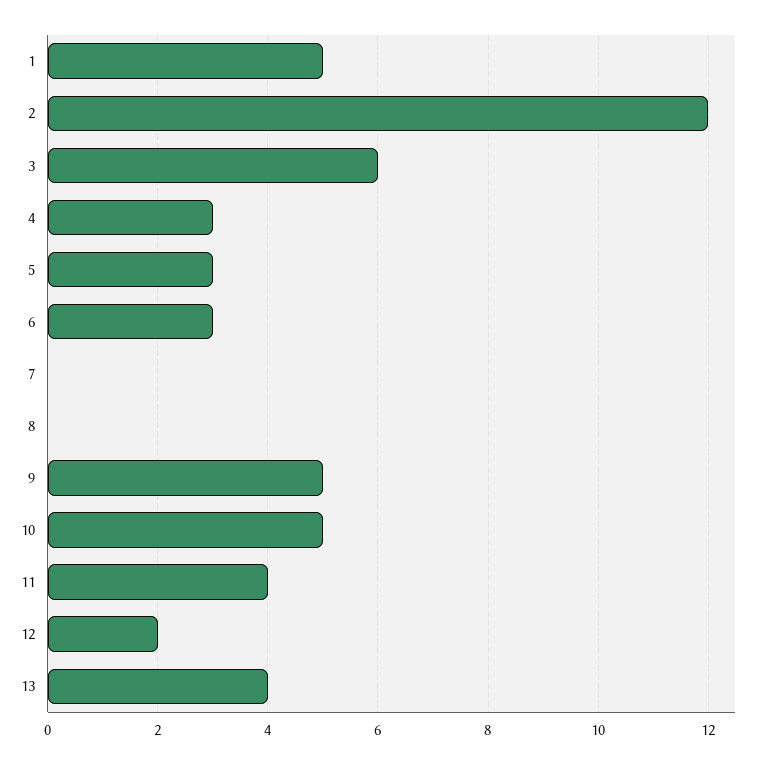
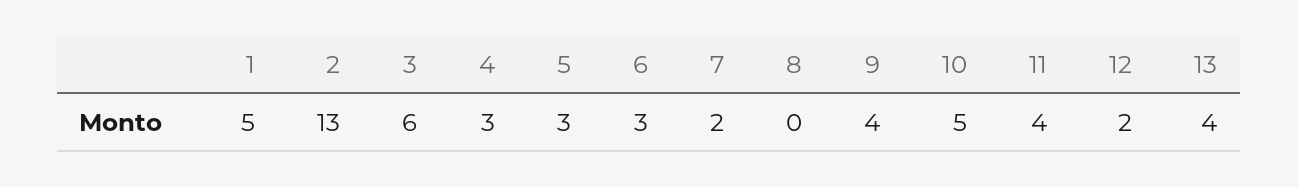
  {
    "1": 5,
-   "2": 12,
+   "2": 13,
    "3": 6,
    "4": 3,
    "5": 3,
    "6": 3,
-   "7": 0,
+   "7": 2,
    "8": 0,
-   "9": 5,
+   "9": 4,
    "10": 5,
    "11": 4,
    "12": 2,
    "13": 4
  }

